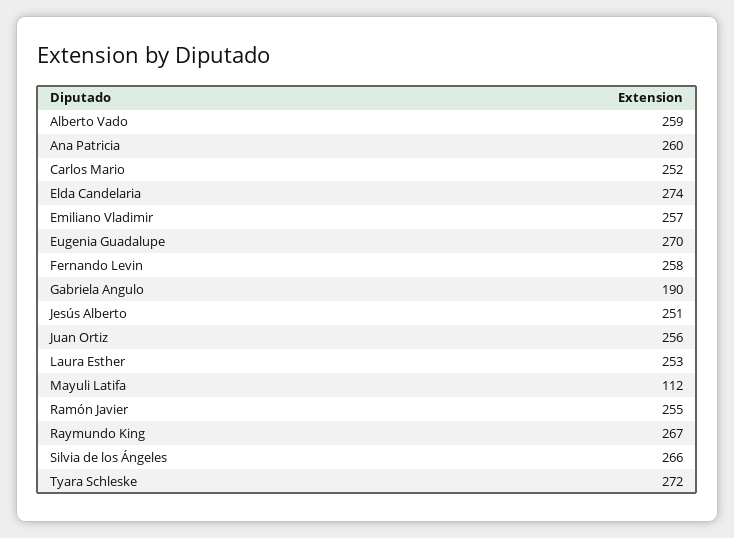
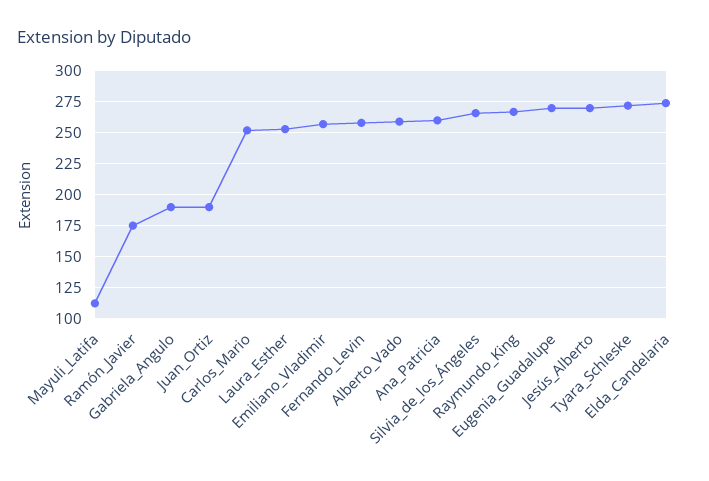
  {
    "Alberto Vado": 259,
    "Ana Patricia": 260,
    "Carlos Mario": 252,
    "Elda Candelaria": 274,
    "Emiliano Vladimir": 257,
    "Eugenia Guadalupe": 270,
    "Fernando Levin": 258,
    "Gabriela Angulo": 190,
-   "Jesús Alberto": 251,
+   "Jesús Alberto": 270,
-   "Juan Ortiz": 256,
+   "Juan Ortiz": 190,
    "Laura Esther": 253,
    "Mayuli Latifa": 112,
-   "Ramón Javier": 255,
+   "Ramón Javier": 175,
    "Raymundo King": 267,
    "Silvia de los Ángeles": 266,
    "Tyara Schleske": 272
  }

